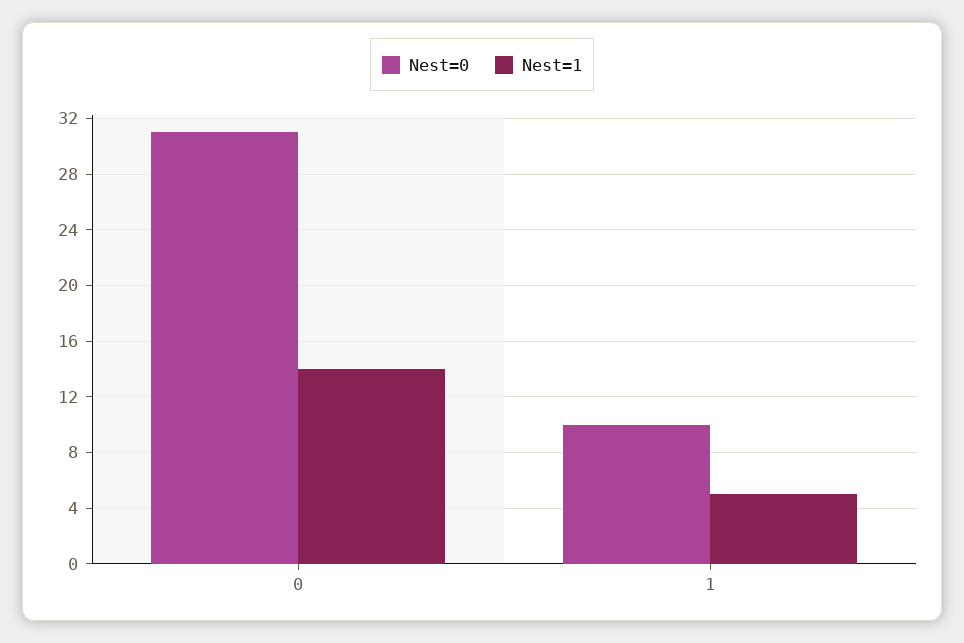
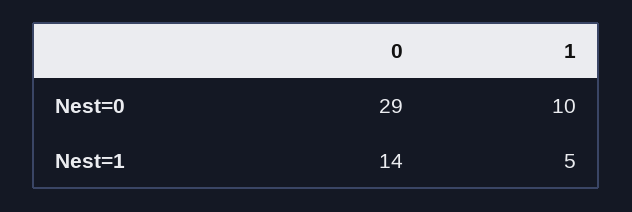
  {
    "Nest=0": {
-     "0": 31,
+     "0": 29,
      "1": 10
    },
    "Nest=1": {
      "0": 14,
      "1": 5
    }
  }

